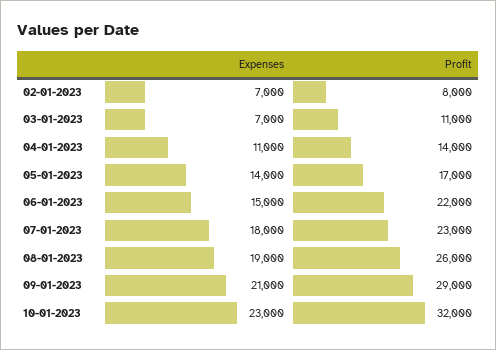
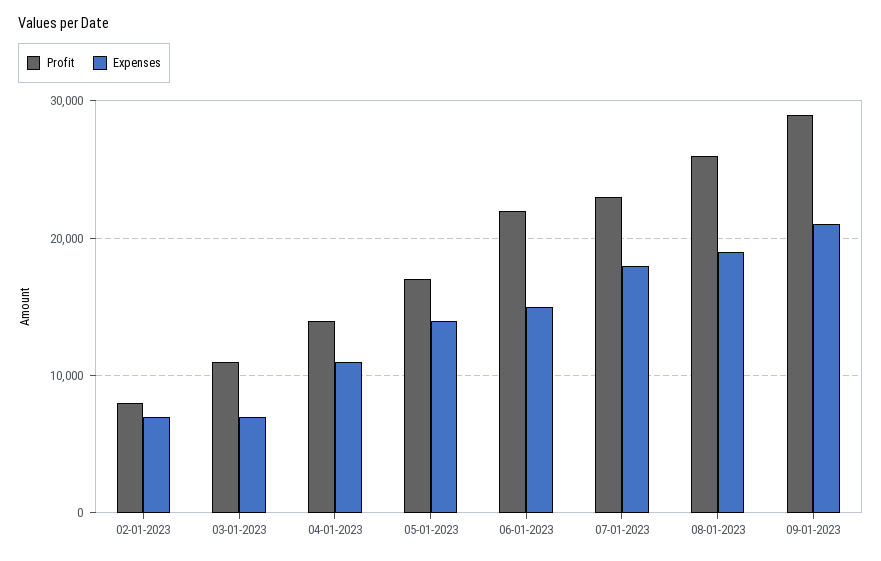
  {
    "Expenses": {
      "02-01-2023": 7000,
      "03-01-2023": 7000,
      "04-01-2023": 11000,
      "05-01-2023": 14000,
      "06-01-2023": 15000,
      "07-01-2023": 18000,
      "08-01-2023": 19000,
-     "09-01-2023": 21000,
+     "09-01-2023": 21000
-     "10-01-2023": 23000
    },
    "Profit": {
      "02-01-2023": 8000,
      "03-01-2023": 11000,
      "04-01-2023": 14000,
      "05-01-2023": 17000,
      "06-01-2023": 22000,
      "07-01-2023": 23000,
      "08-01-2023": 26000,
-     "09-01-2023": 29000,
+     "09-01-2023": 29000
-     "10-01-2023": 32000
    }
  }

